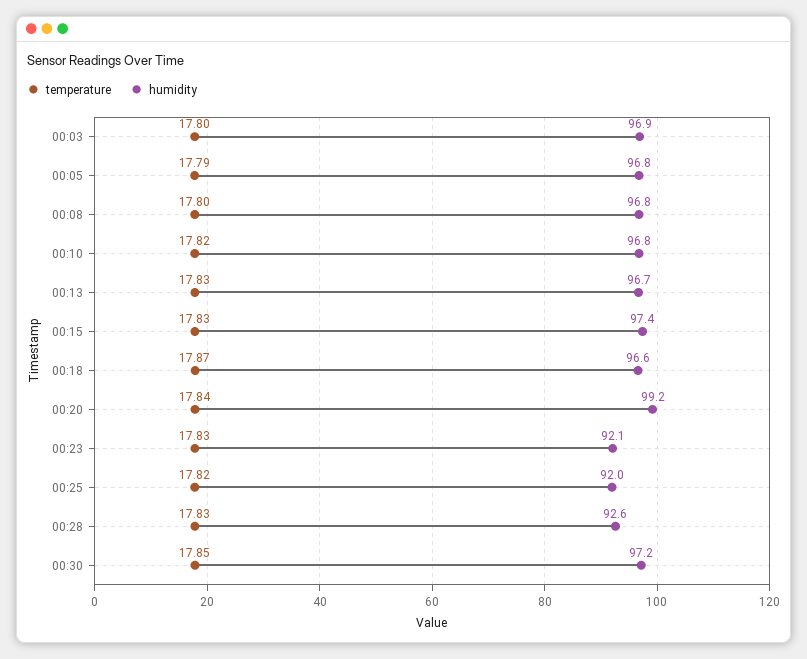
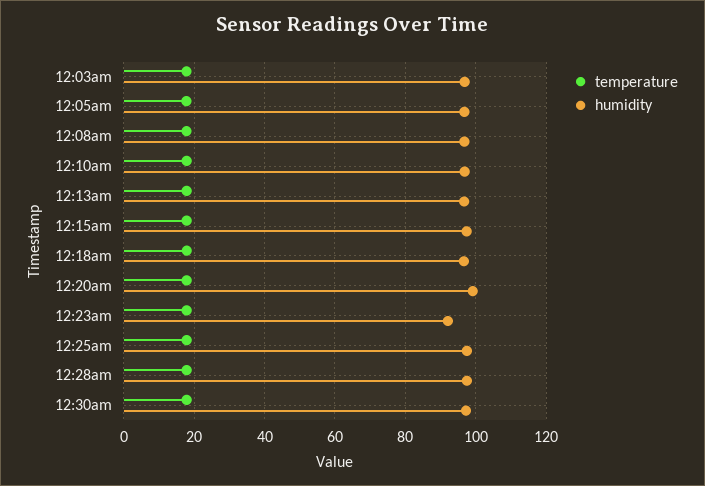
  {
    "temperature": {
      "00:03": 17.8,
      "00:05": 17.79,
      "00:08": 17.8,
      "00:10": 17.82,
      "00:13": 17.83,
      "00:15": 17.83,
      "00:18": 17.87,
      "00:20": 17.84,
      "00:23": 17.83,
      "00:25": 17.82,
      "00:28": 17.83,
      "00:30": 17.85
    },
    "humidity": {
      "00:03": 96.9,
      "00:05": 96.8,
      "00:08": 96.8,
      "00:10": 96.8,
      "00:13": 96.7,
      "00:15": 97.4,
      "00:18": 96.6,
      "00:20": 99.2,
      "00:23": 92.1,
-     "00:25": 92,
+     "00:25": 98,
-     "00:28": 92.6,
+     "00:28": 98,
      "00:30": 97.2
    }
  }

